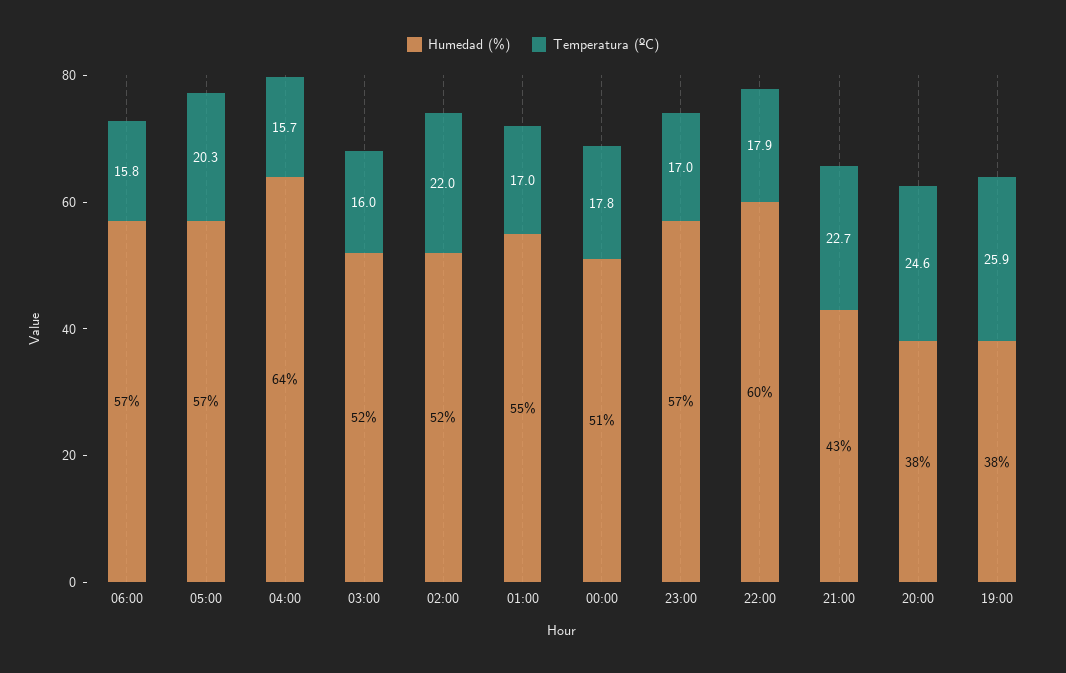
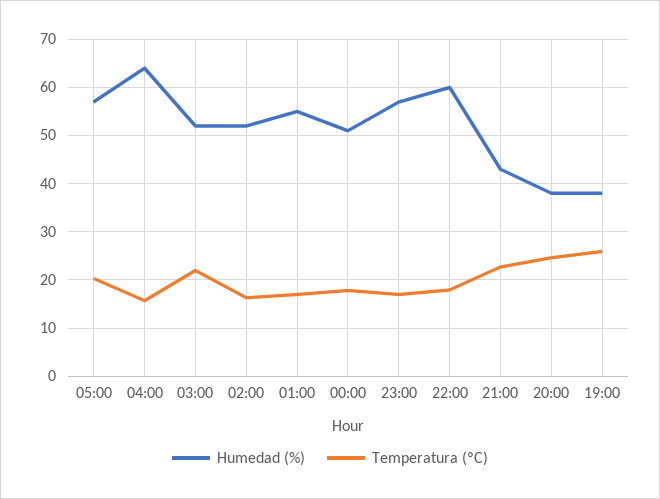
  {
    "Humedad (%)": {
-     "06:00": 57,
      "05:00": 57,
      "04:00": 64,
      "03:00": 52,
      "02:00": 52,
      "01:00": 55,
      "00:00": 51,
      "23:00": 57,
      "22:00": 60,
      "21:00": 43,
      "20:00": 38,
      "19:00": 38
    },
    "Temperatura (ºC)": {
-     "06:00": 15.8,
      "05:00": 20.3,
      "04:00": 15.7,
-     "03:00": 16,
+     "03:00": 22,
-     "02:00": 22,
+     "02:00": 16,
      "01:00": 17,
      "00:00": 17.8,
      "23:00": 17,
      "22:00": 17.9,
      "21:00": 22.7,
      "20:00": 24.6,
      "19:00": 25.9
    }
  }

